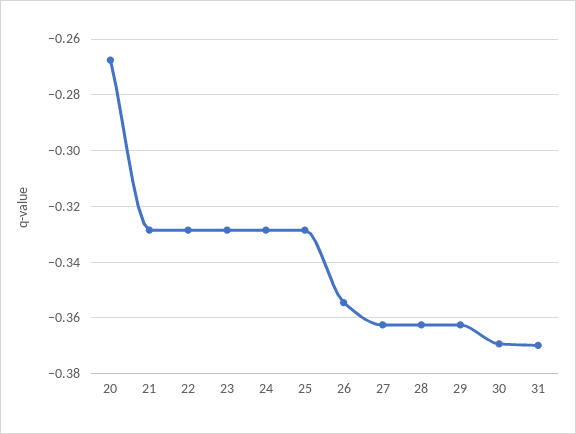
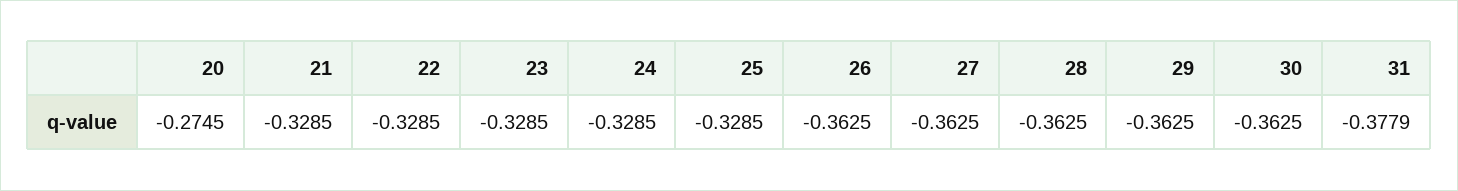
  {
-   "20": -0.2675,
+   "20": -0.2745,
    "21": -0.3285,
    "22": -0.3285,
    "23": -0.3285,
    "24": -0.3285,
    "25": -0.3285,
-   "26": -0.355,
+   "26": -0.3625,
    "27": -0.3625,
    "28": -0.3625,
    "29": -0.3625,
-   "30": -0.37,
+   "30": -0.3625,
-   "31": -0.37
+   "31": -0.3779
  }

